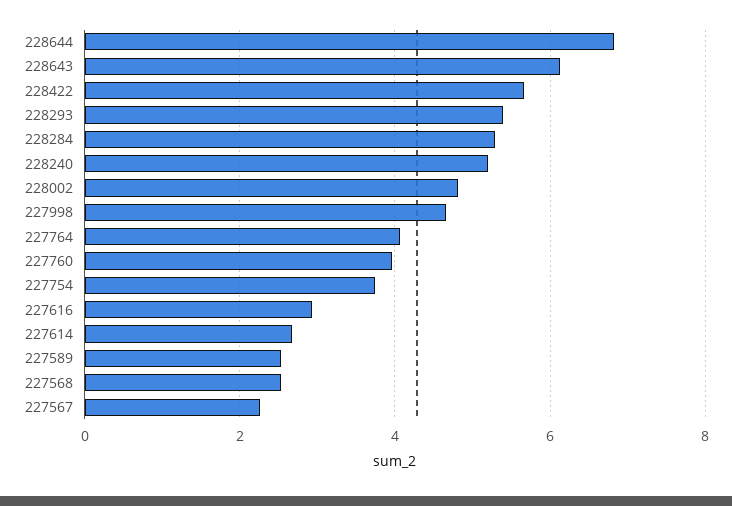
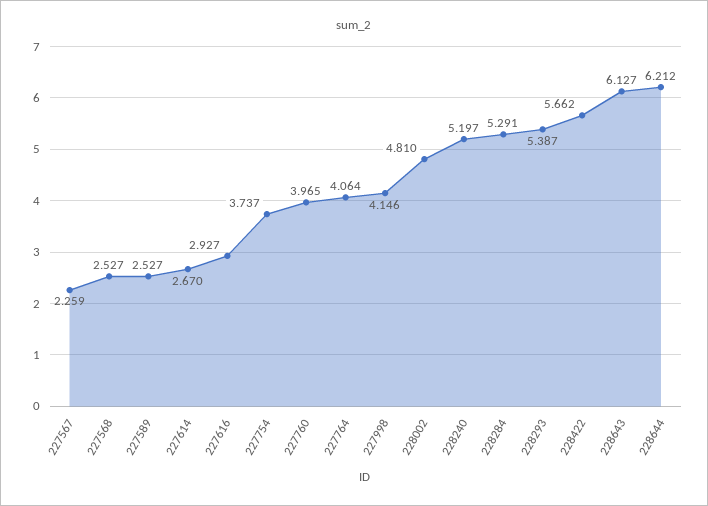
  {
-   "228644": 6.8,
+   "228644": 6.212,
    "228643": 6.127,
    "228422": 5.662,
    "228293": 5.387,
    "228284": 5.291,
    "228240": 5.197,
    "228002": 4.81,
-   "227998": 4.6,
+   "227998": 4.146,
    "227764": 4.064,
    "227760": 3.965,
    "227754": 3.737,
    "227616": 2.927,
    "227614": 2.67,
    "227589": 2.527,
    "227568": 2.527,
    "227567": 2.259
  }

